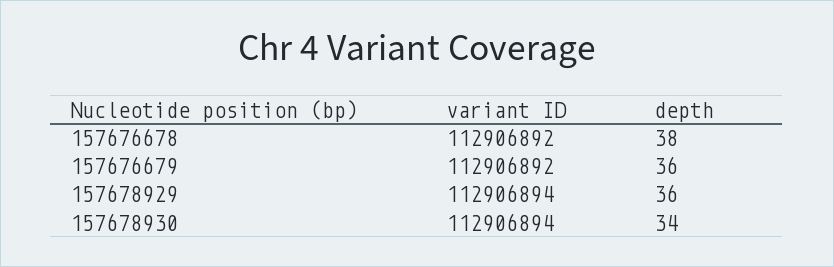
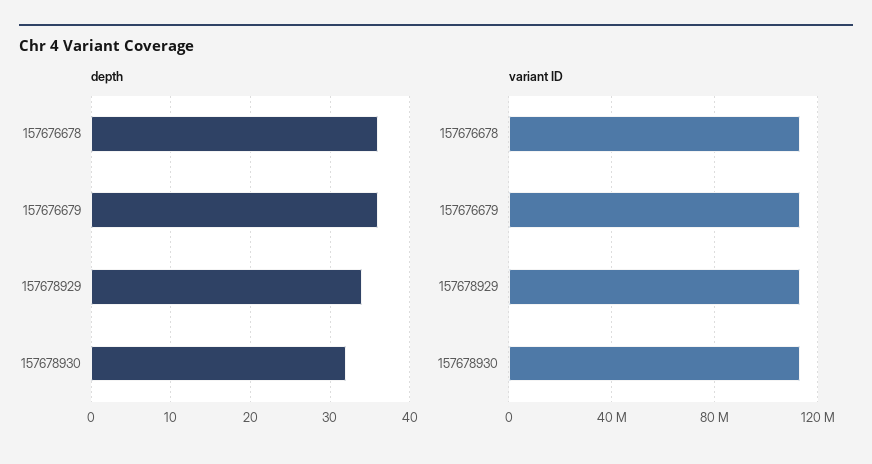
  {
    "variant ID": {
      "157676678": 112906892,
      "157676679": 112906892,
      "157678929": 112906894,
      "157678930": 112906894
    },
    "depth": {
-     "157676678": 38,
+     "157676678": 36,
      "157676679": 36,
-     "157678929": 36,
+     "157678929": 34,
-     "157678930": 34
+     "157678930": 32
    }
  }

